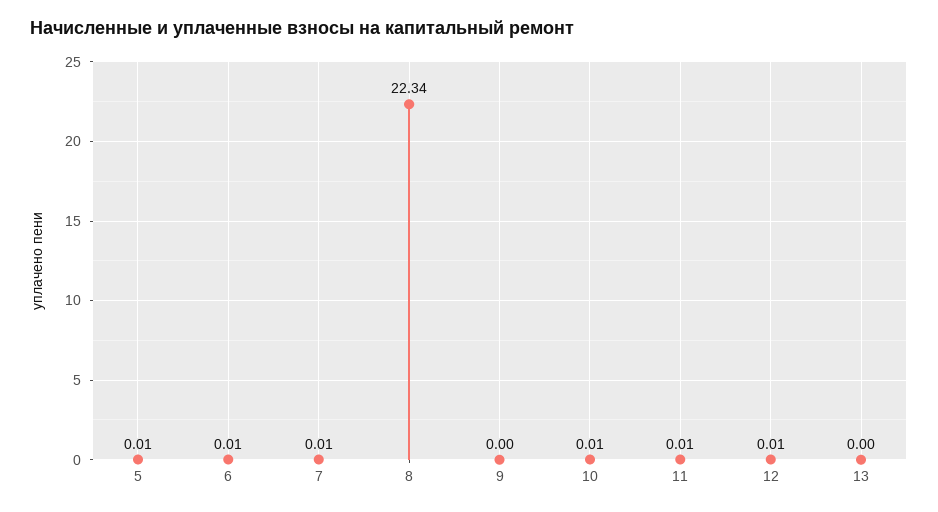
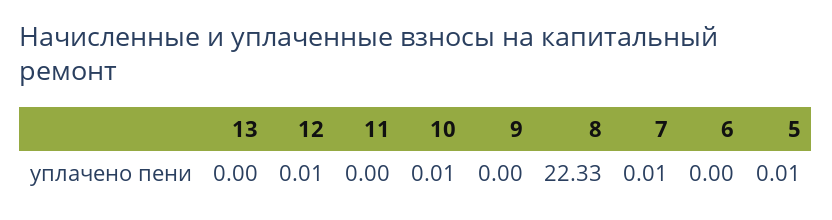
  {
    "5": 0.01,
-   "6": 0.01,
+   "6": 0,
    "7": 0.01,
-   "8": 22.34,
+   "8": 22.33,
    "9": 0,
    "10": 0.01,
-   "11": 0.01,
+   "11": 0,
    "12": 0.01,
    "13": 0
  }

